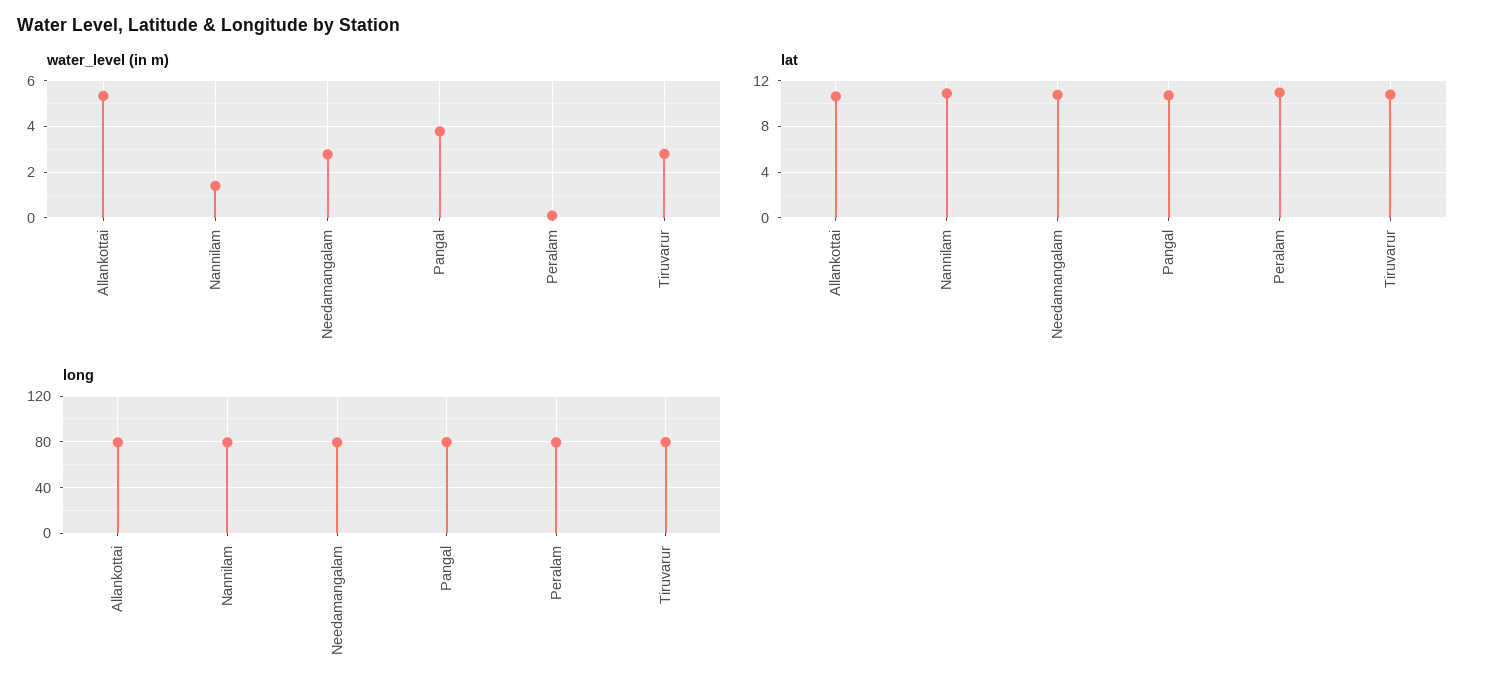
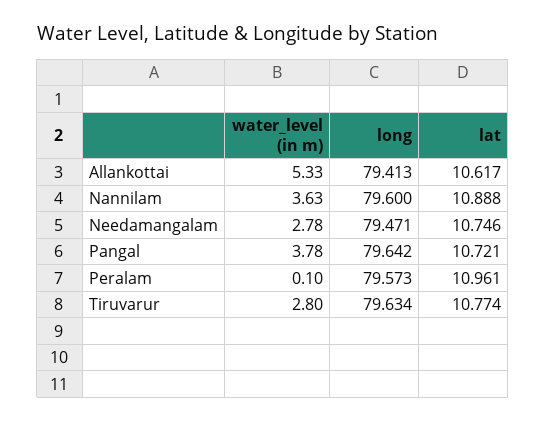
  {
    "water_level (in m)": {
      "Allankottai": 5.33,
-     "Nannilam": 1.5,
+     "Nannilam": 3.63,
      "Needamangalam": 2.78,
      "Pangal": 3.78,
      "Peralam": 0.1,
      "Tiruvarur": 2.8
    },
    "lat": {
      "Allankottai": 10.617,
      "Nannilam": 10.888,
      "Needamangalam": 10.746,
      "Pangal": 10.721,
      "Peralam": 10.961,
      "Tiruvarur": 10.774
    },
    "long": {
      "Allankottai": 79.413,
      "Nannilam": 79.6,
      "Needamangalam": 79.471,
      "Pangal": 79.642,
      "Peralam": 79.573,
      "Tiruvarur": 79.634
    }
  }

